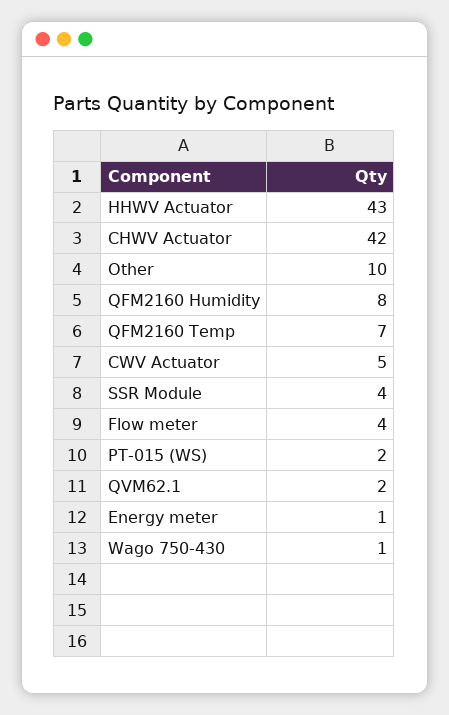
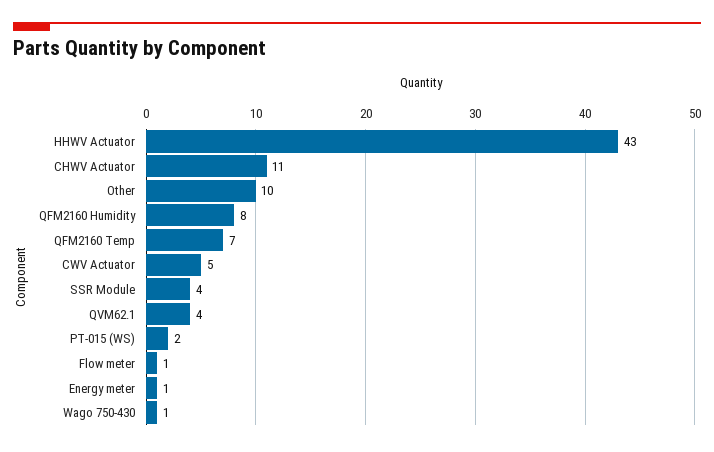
  {
    "HHWV Actuator": 43,
-   "CHWV Actuator": 42,
+   "CHWV Actuator": 11,
    "Other": 10,
    "QFM2160 Humidity": 8,
    "QFM2160 Temp": 7,
    "CWV Actuator": 5,
    "SSR Module": 4,
-   "Flow meter": 4,
+   "Flow meter": 1,
    "PT-015 (WS)": 2,
-   "QVM62.1": 2,
+   "QVM62.1": 4,
    "Energy meter": 1,
    "Wago 750-430": 1
  }

